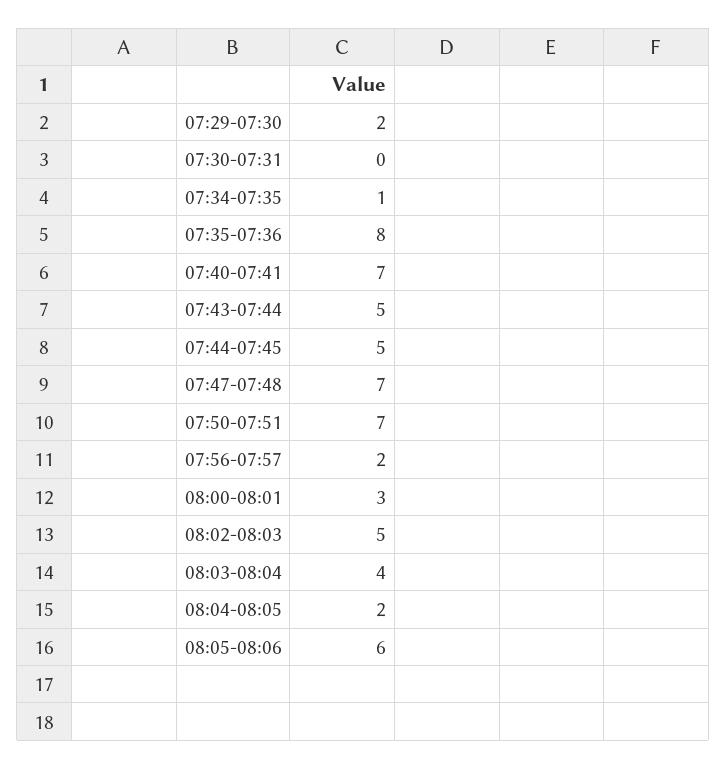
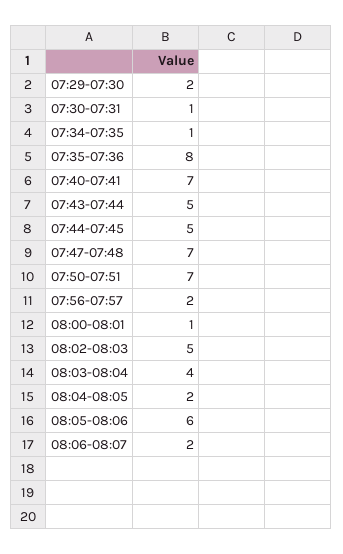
  {
    "07:29-07:30": 2,
-   "07:30-07:31": 0,
+   "07:30-07:31": 1,
    "07:34-07:35": 1,
    "07:35-07:36": 8,
    "07:40-07:41": 7,
    "07:43-07:44": 5,
    "07:44-07:45": 5,
    "07:47-07:48": 7,
    "07:50-07:51": 7,
    "07:56-07:57": 2,
-   "08:00-08:01": 3,
+   "08:00-08:01": 1,
    "08:02-08:03": 5,
    "08:03-08:04": 4,
    "08:04-08:05": 2,
-   "08:05-08:06": 6
+   "08:05-08:06": 6,
+   "08:06-08:07": 2
  }

